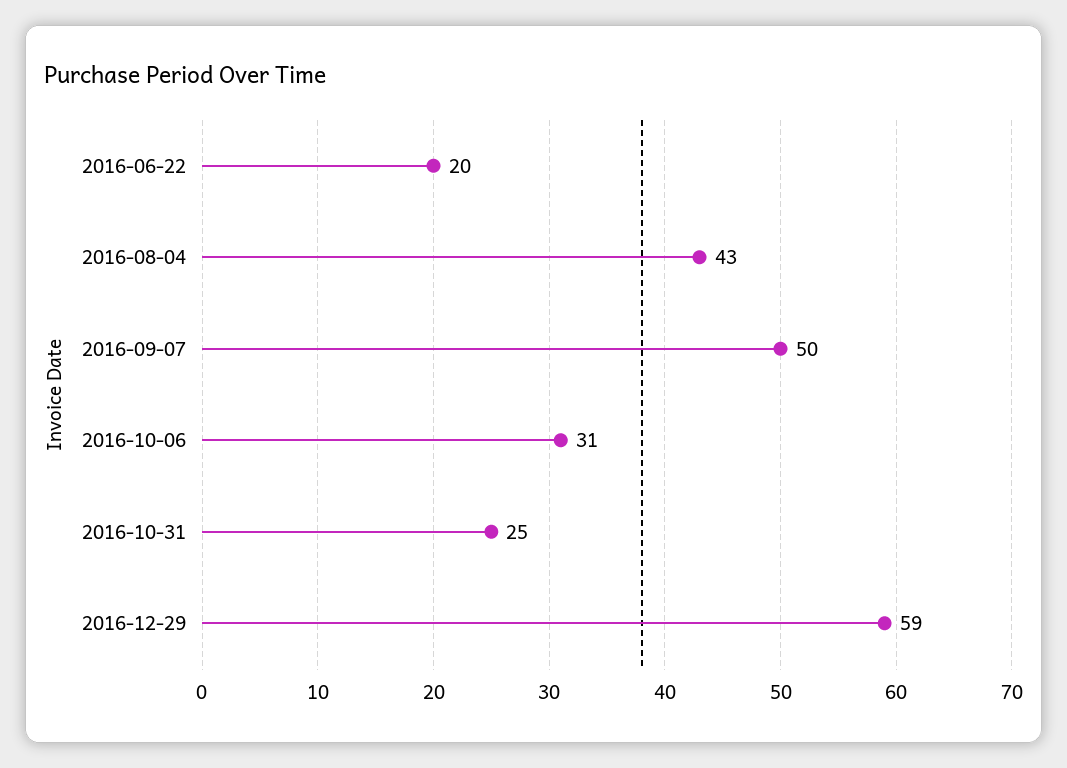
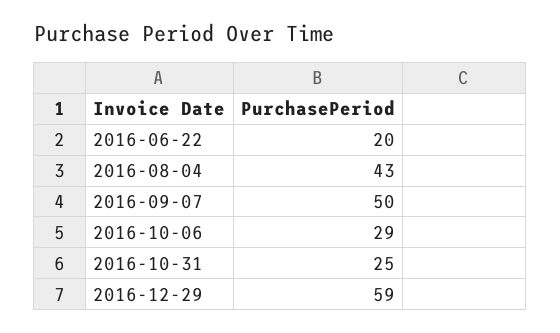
  {
    "2016-06-22": 20,
    "2016-08-04": 43,
    "2016-09-07": 50,
-   "2016-10-06": 31,
+   "2016-10-06": 29,
    "2016-10-31": 25,
    "2016-12-29": 59
  }

